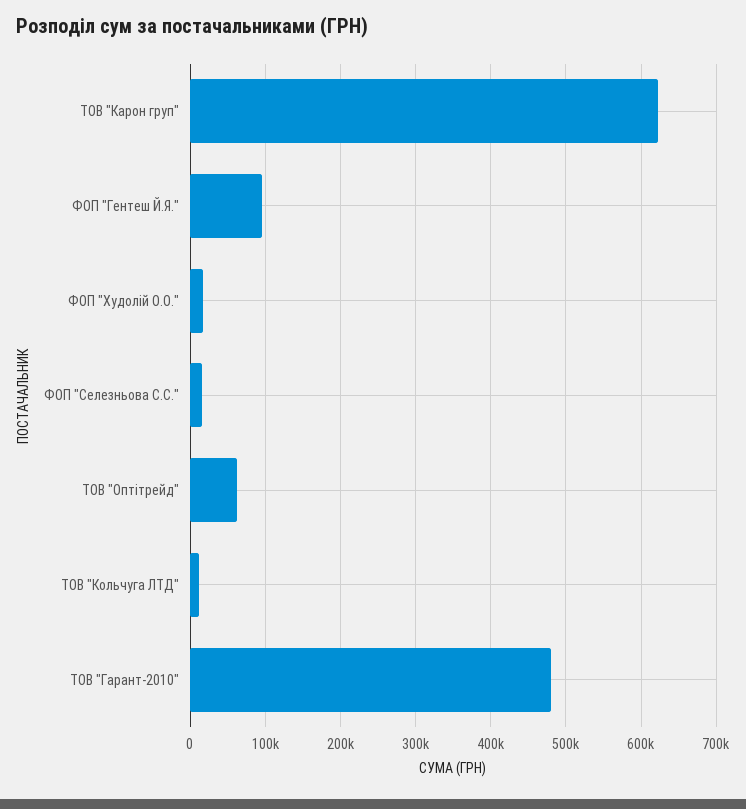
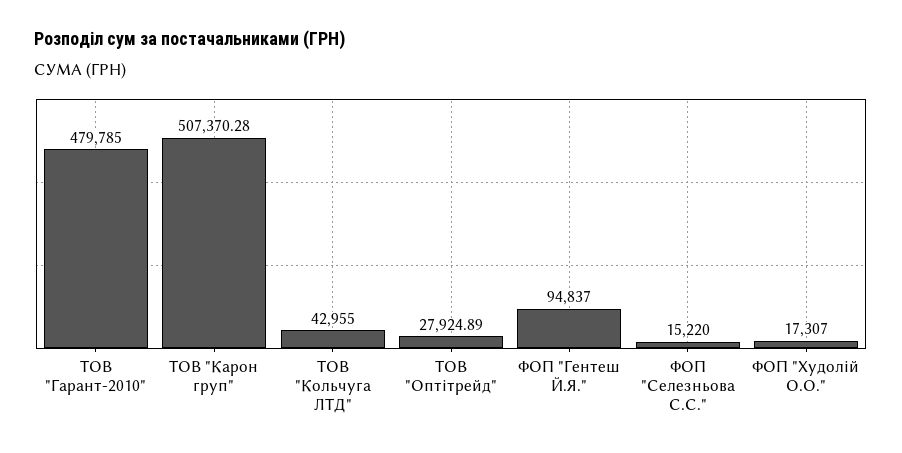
  {
-   "ТОВ \"Карон груп\"": 620000,
+   "ТОВ \"Карон груп\"": 507370.28,
    "ФОП \"Гентеш Й.Я.\"": 94837,
    "ФОП \"Худолій О.О.\"": 17307,
    "ФОП \"Селезньова С.С.\"": 15220,
-   "ТОВ \"Оптітрейд\"": 60000,
+   "ТОВ \"Оптітрейд\"": 27924.89,
-   "ТОВ \"Кольчуга ЛТД\"": 10000,
+   "ТОВ \"Кольчуга ЛТД\"": 42955,
    "ТОВ \"Гарант-2010\"": 479785
  }

